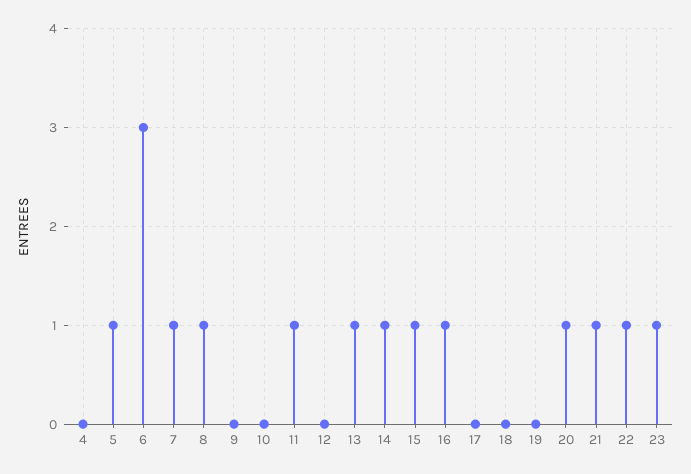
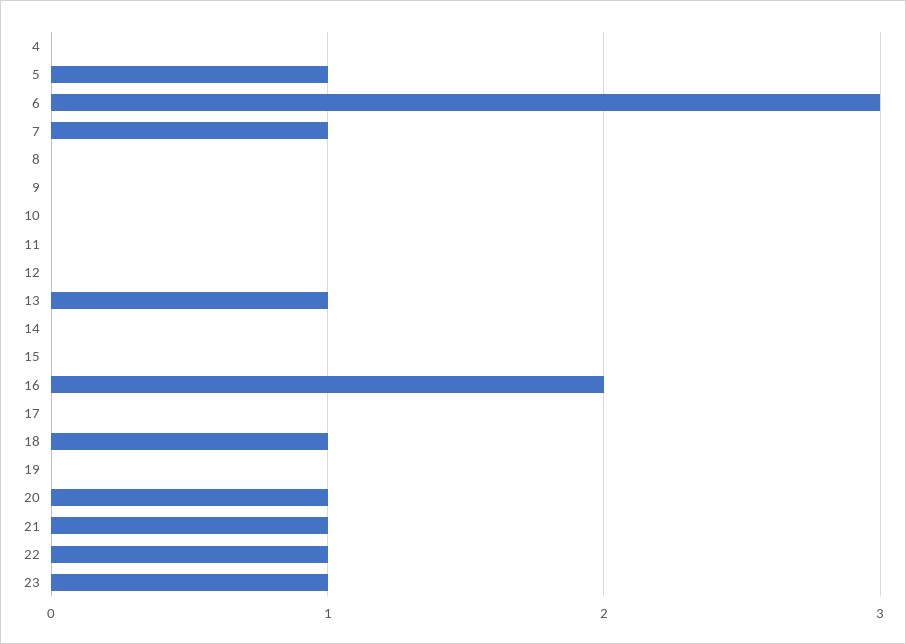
  {
    "4": 0,
    "5": 1,
    "6": 3,
    "7": 1,
-   "8": 1,
+   "8": 0,
    "9": 0,
    "10": 0,
-   "11": 1,
+   "11": 0,
    "12": 0,
    "13": 1,
-   "14": 1,
+   "14": 0,
-   "15": 1,
+   "15": 0,
-   "16": 1,
+   "16": 2,
    "17": 0,
-   "18": 0,
+   "18": 1,
    "19": 0,
    "20": 1,
    "21": 1,
    "22": 1,
    "23": 1
  }

